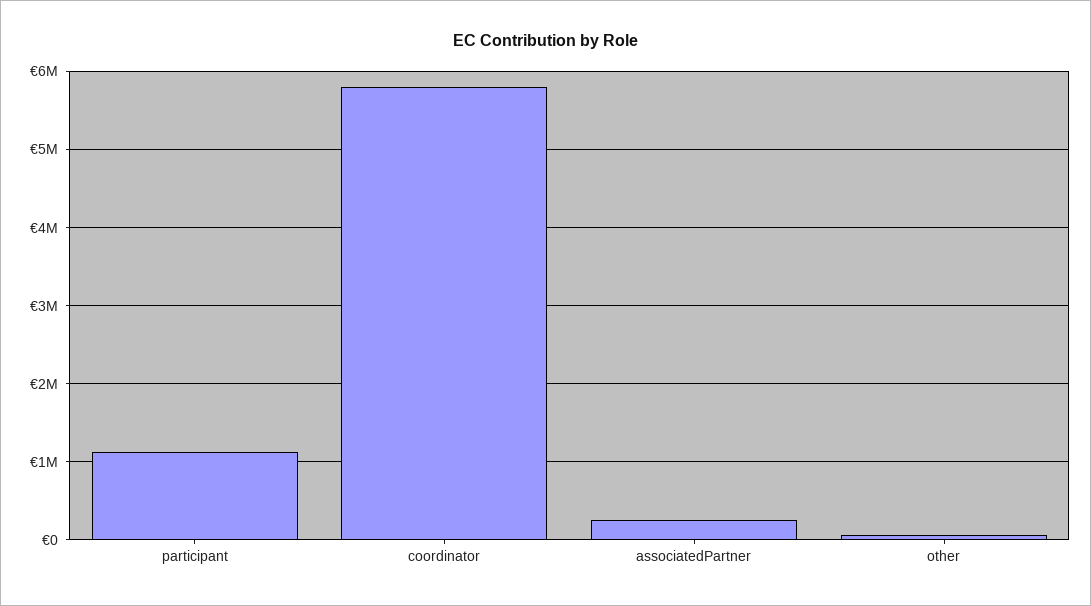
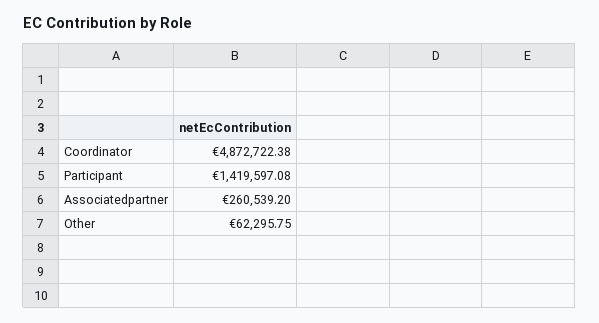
  {
-   "participant": 1100000,
+   "participant": 1419597.08,
-   "coordinator": 5800000,
+   "coordinator": 4872722.38,
    "associatedPartner": 260539.2,
    "other": 62295.75
  }

